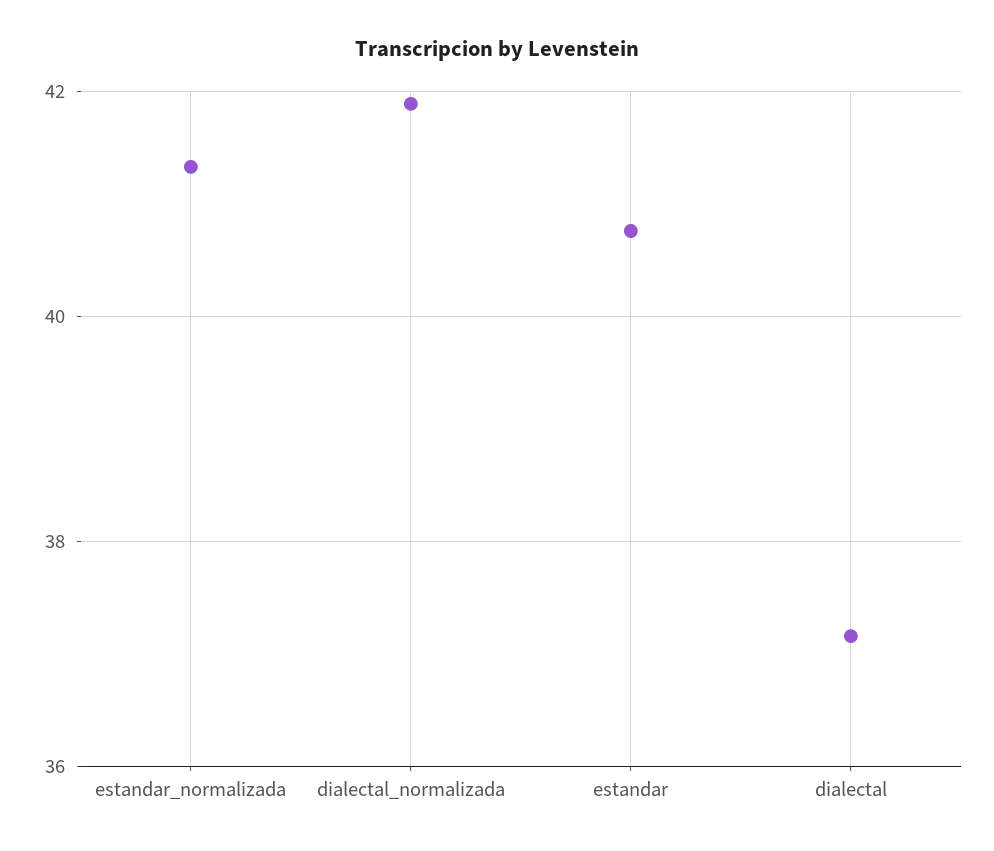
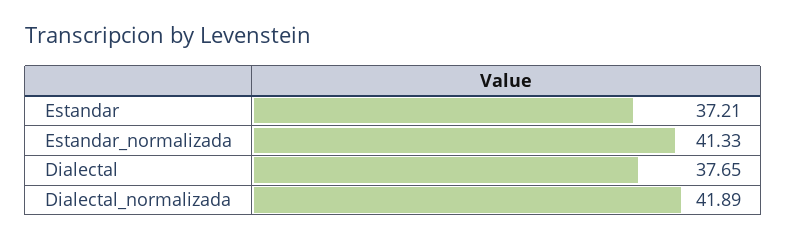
  {
    "estandar_normalizada": 41.33,
    "dialectal_normalizada": 41.89,
-   "estandar": 40.8,
+   "estandar": 37.21,
-   "dialectal": 37.2
+   "dialectal": 37.65
  }

